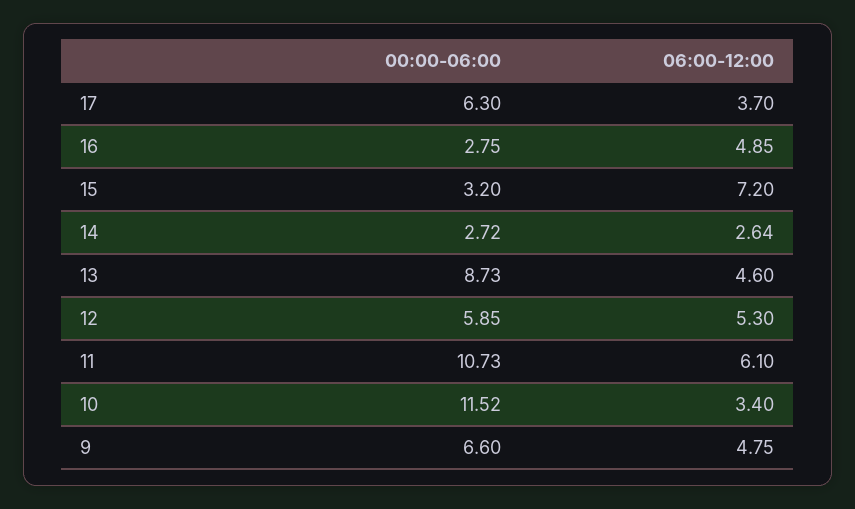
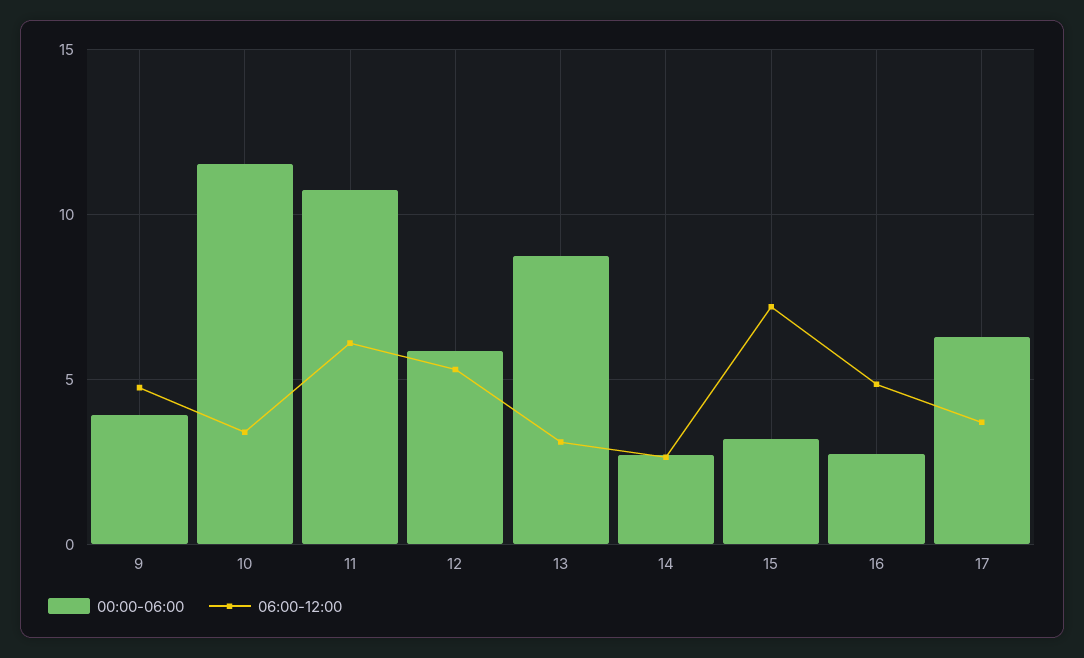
  {
    "00:00-06:00": {
      "17": 6.3,
      "16": 2.75,
      "15": 3.2,
      "14": 2.72,
      "13": 8.73,
      "12": 5.85,
      "11": 10.73,
      "10": 11.52,
-     "9": 6.6
+     "9": 4
    },
    "06:00-12:00": {
      "17": 3.7,
      "16": 4.85,
      "15": 7.2,
      "14": 2.64,
-     "13": 4.6,
+     "13": 3,
      "12": 5.3,
      "11": 6.1,
      "10": 3.4,
      "9": 4.75
    }
  }

